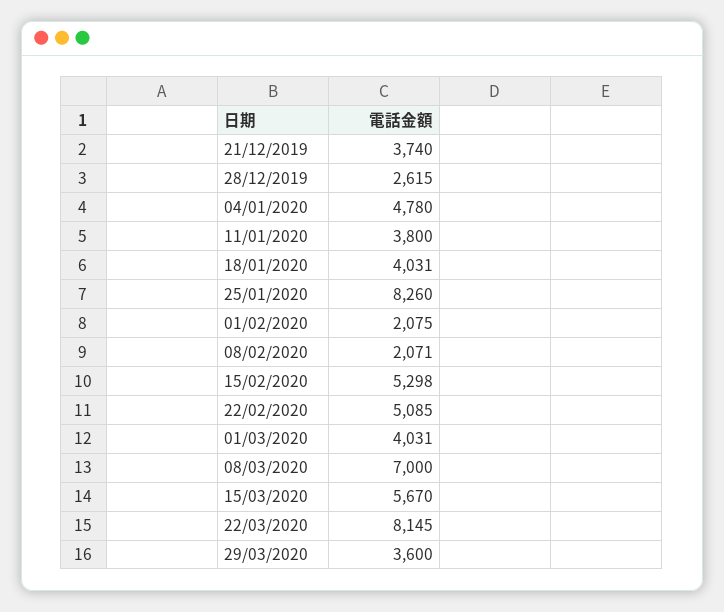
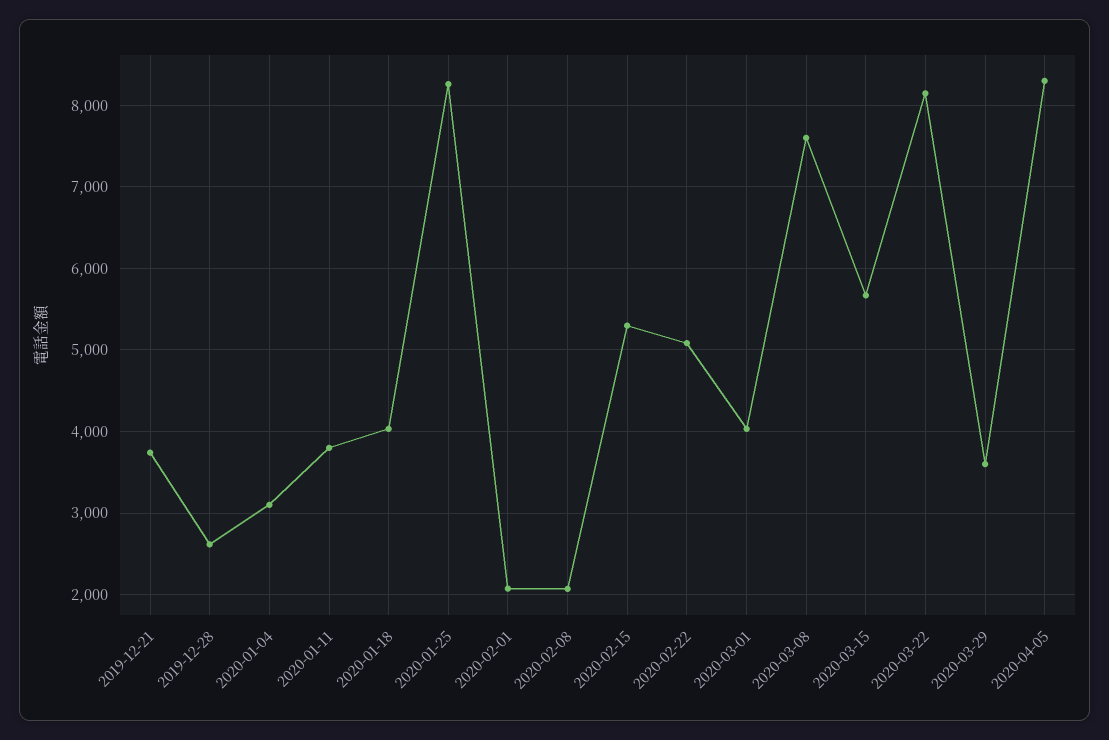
  {
    "21/12/2019": 3740,
    "28/12/2019": 2615,
-   "04/01/2020": 4780,
+   "04/01/2020": 3100,
    "11/01/2020": 3800,
    "18/01/2020": 4031,
    "25/01/2020": 8260,
    "01/02/2020": 2075,
    "08/02/2020": 2071,
    "15/02/2020": 5298,
    "22/02/2020": 5085,
    "01/03/2020": 4031,
-   "08/03/2020": 7000,
+   "08/03/2020": 7600,
    "15/03/2020": 5670,
    "22/03/2020": 8145,
-   "29/03/2020": 3600
+   "29/03/2020": 3600,
+   "2020-04-05": 8300
  }

